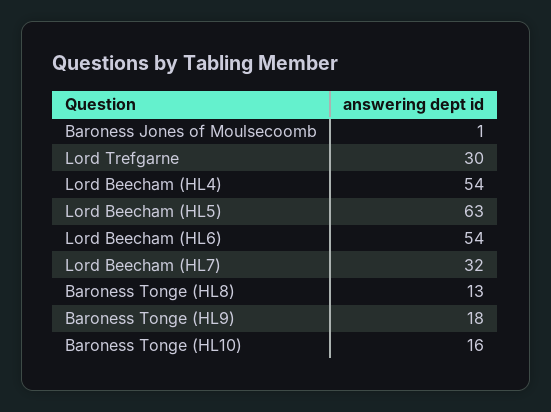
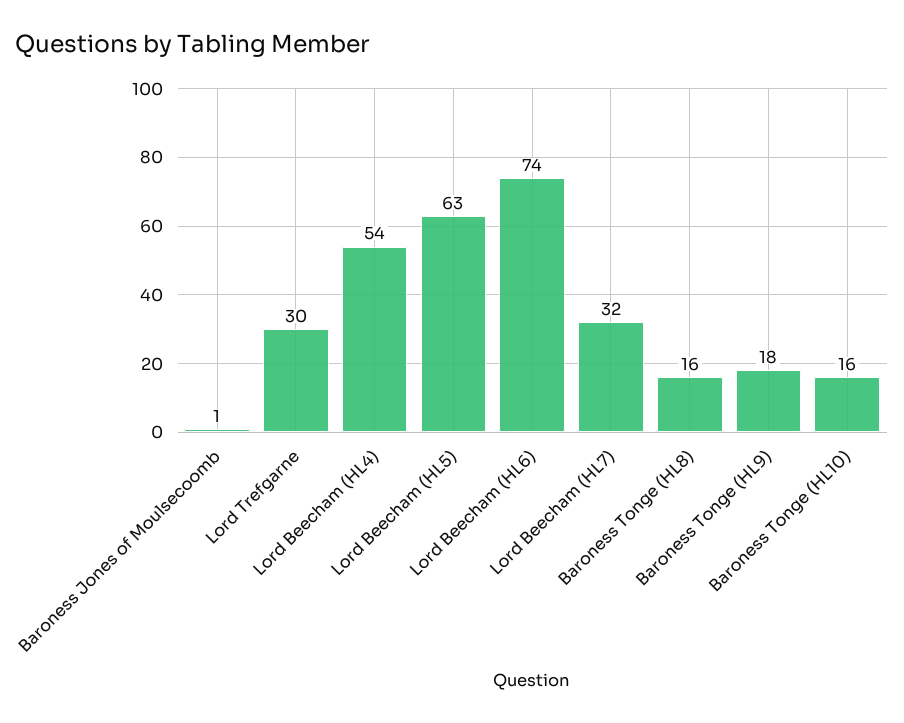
  {
    "Baroness Jones of Moulsecoomb": 1,
    "Lord Trefgarne": 30,
    "Lord Beecham (HL4)": 54,
    "Lord Beecham (HL5)": 63,
-   "Lord Beecham (HL6)": 54,
+   "Lord Beecham (HL6)": 74,
    "Lord Beecham (HL7)": 32,
-   "Baroness Tonge (HL8)": 13,
+   "Baroness Tonge (HL8)": 16,
    "Baroness Tonge (HL9)": 18,
    "Baroness Tonge (HL10)": 16
  }

